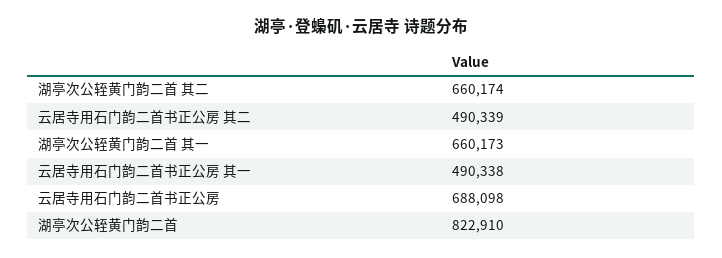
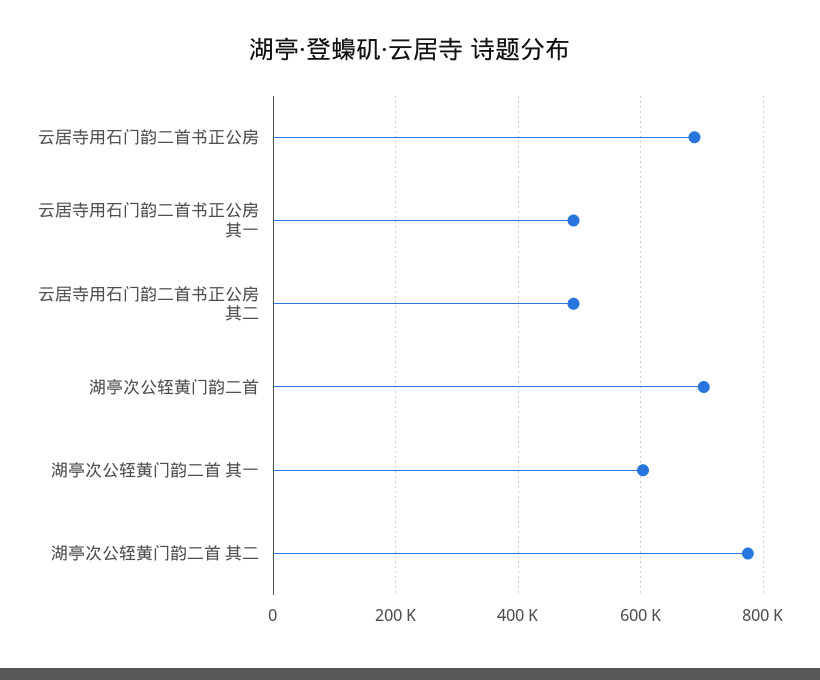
  {
-   "湖亭次公轾黄门韵二首 其二": 660174,
+   "湖亭次公轾黄门韵二首 其二": 780000,
    "云居寺用石门韵二首书正公房 其二": 490339,
-   "湖亭次公轾黄门韵二首 其一": 660173,
+   "湖亭次公轾黄门韵二首 其一": 600000,
    "云居寺用石门韵二首书正公房 其一": 490338,
    "云居寺用石门韵二首书正公房": 688098,
-   "湖亭次公轾黄门韵二首": 822910
+   "湖亭次公轾黄门韵二首": 700000
  }

